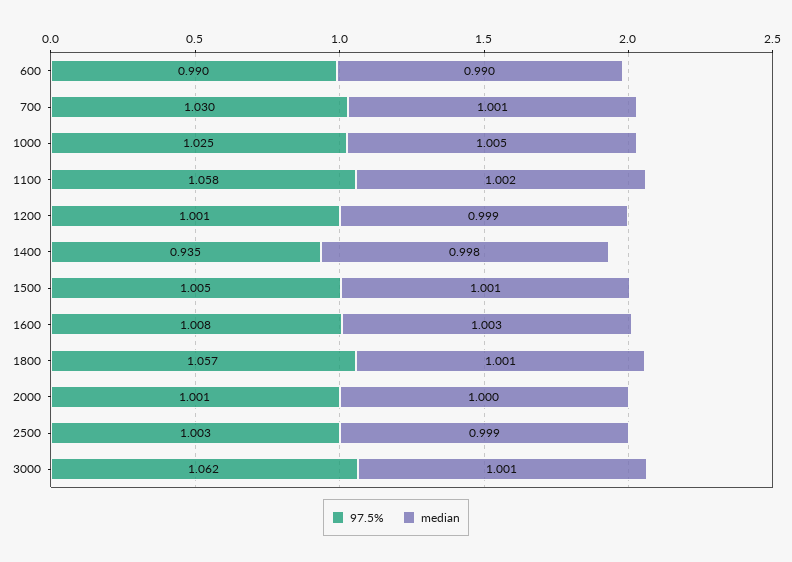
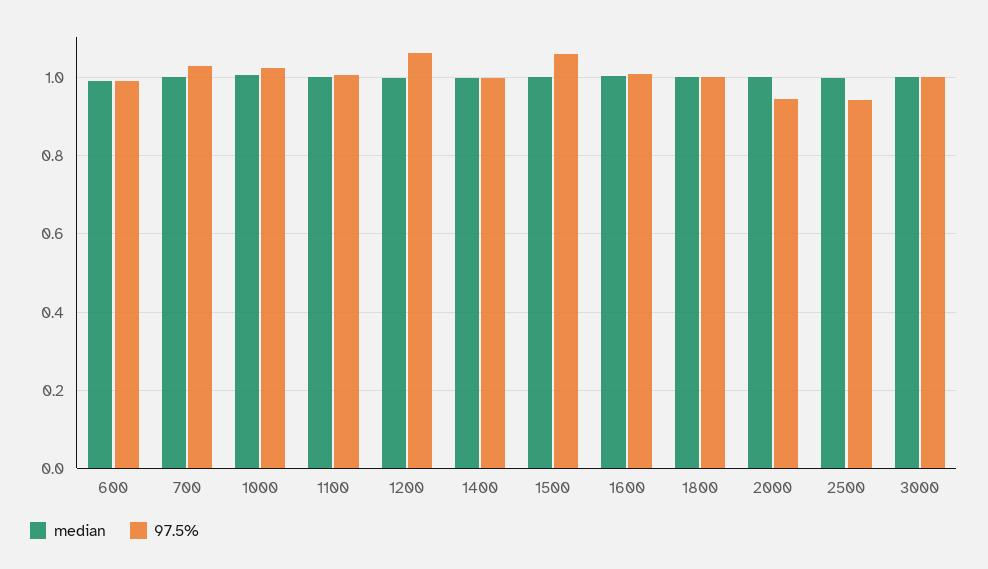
  {
    "97.5%": {
      "600": 0.99,
      "700": 1.03,
      "1000": 1.025,
-     "1100": 1.058,
+     "1100": 1,
-     "1200": 1.001,
+     "1200": 1.06,
-     "1400": 0.935,
+     "1400": 1,
-     "1500": 1.005,
+     "1500": 1.06,
      "1600": 1.008,
-     "1800": 1.057,
+     "1800": 1,
-     "2000": 1.001,
+     "2000": 0.94,
-     "2500": 1.003,
+     "2500": 0.94,
-     "3000": 1.062
+     "3000": 1
    },
    "median": {
      "600": 0.99,
      "700": 1.001,
      "1000": 1.005,
      "1100": 1.002,
      "1200": 0.999,
      "1400": 0.998,
      "1500": 1.001,
      "1600": 1.003,
      "1800": 1.001,
      "2000": 1,
      "2500": 0.999,
      "3000": 1.001
    }
  }

